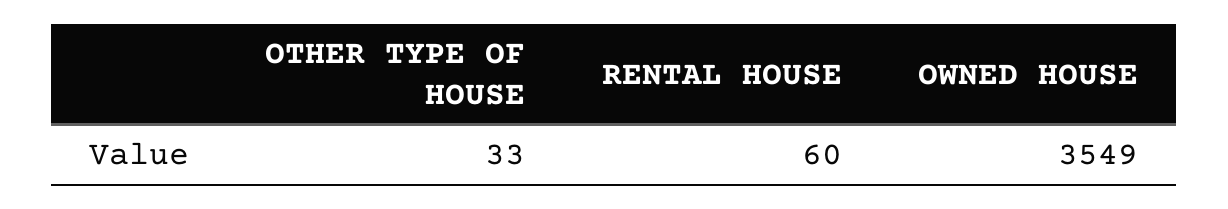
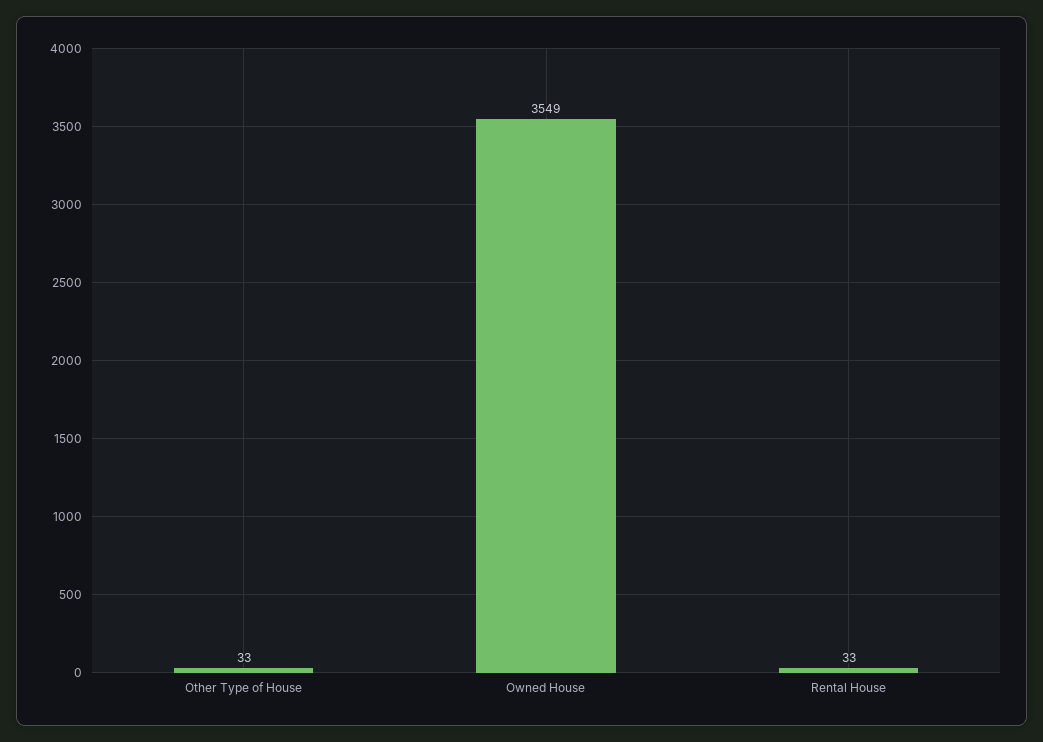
  {
    "OTHER TYPE OF HOUSE": 33,
-   "RENTAL HOUSE": 60,
+   "RENTAL HOUSE": 33,
    "OWNED HOUSE": 3549
  }

